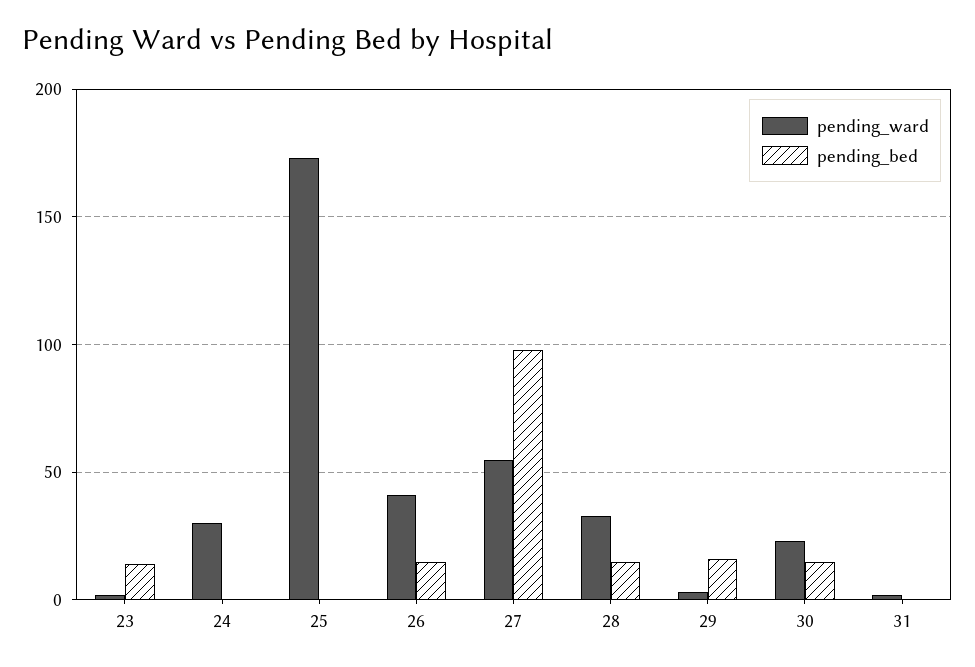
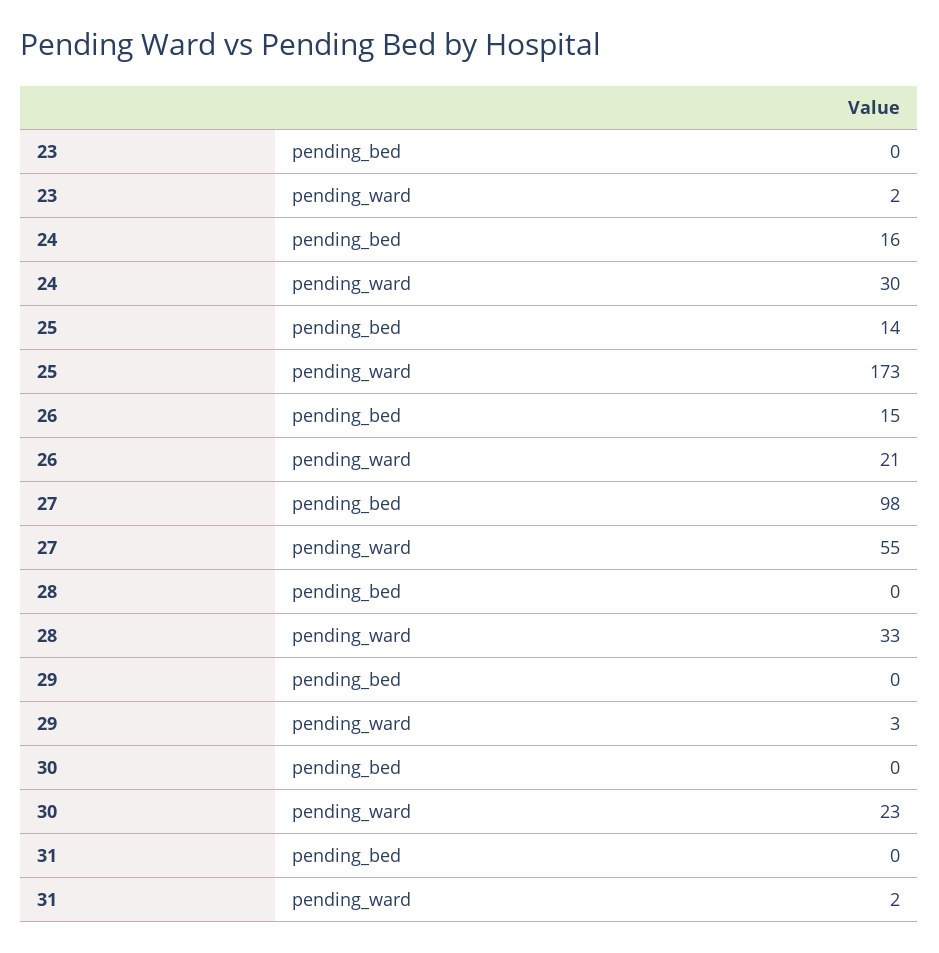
  {
    "pending_ward": {
      "23": 2,
      "24": 30,
      "25": 173,
-     "26": 40,
+     "26": 21,
      "27": 55,
      "28": 33,
      "29": 3,
      "30": 23,
      "31": 2
    },
    "pending_bed": {
-     "23": 15,
+     "23": 0,
-     "24": 0,
+     "24": 16,
-     "25": 0,
+     "25": 14,
      "26": 15,
      "27": 98,
-     "28": 15,
+     "28": 0,
-     "29": 15,
+     "29": 0,
-     "30": 15,
+     "30": 0,
      "31": 0
    }
  }

